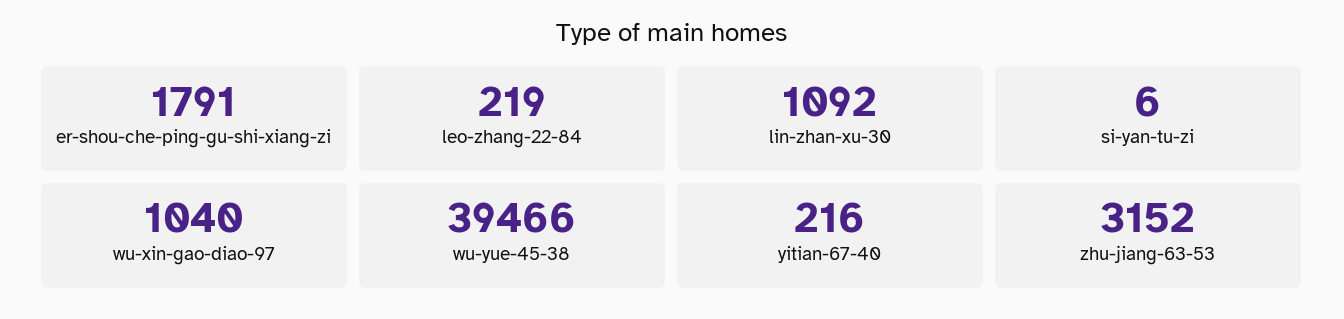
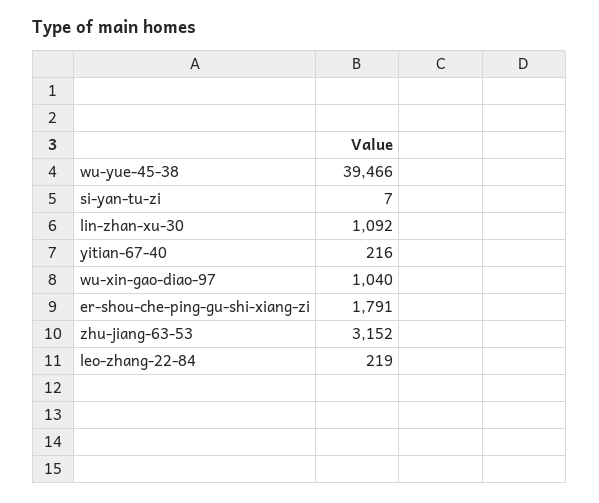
  {
    "er-shou-che-ping-gu-shi-xiang-zi": 1791,
    "leo-zhang-22-84": 219,
    "lin-zhan-xu-30": 1092,
-   "si-yan-tu-zi": 6,
+   "si-yan-tu-zi": 7,
    "wu-xin-gao-diao-97": 1040,
    "wu-yue-45-38": 39466,
    "yitian-67-40": 216,
    "zhu-jiang-63-53": 3152
  }

